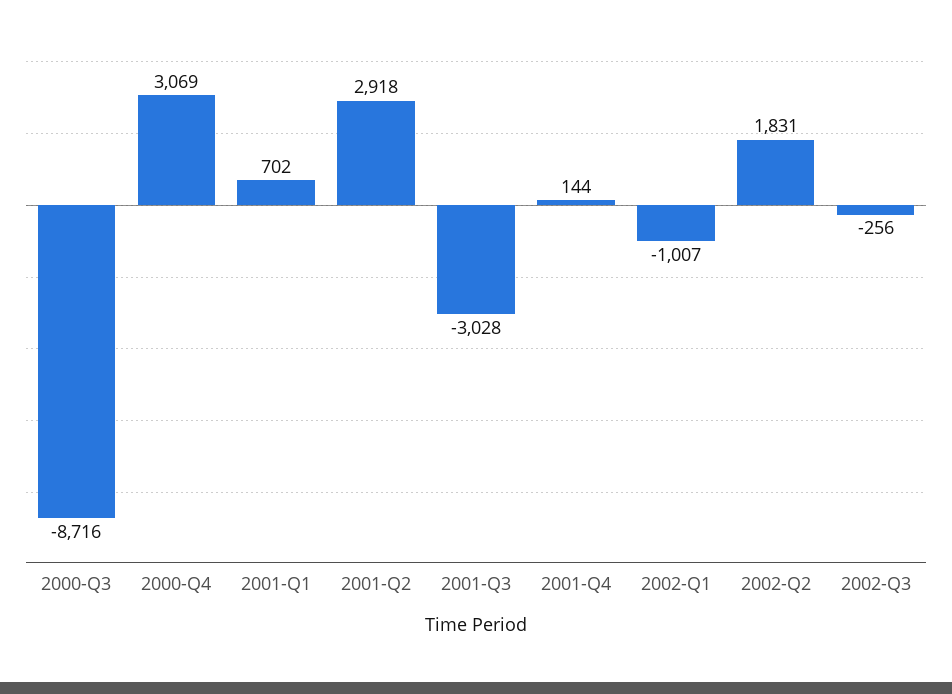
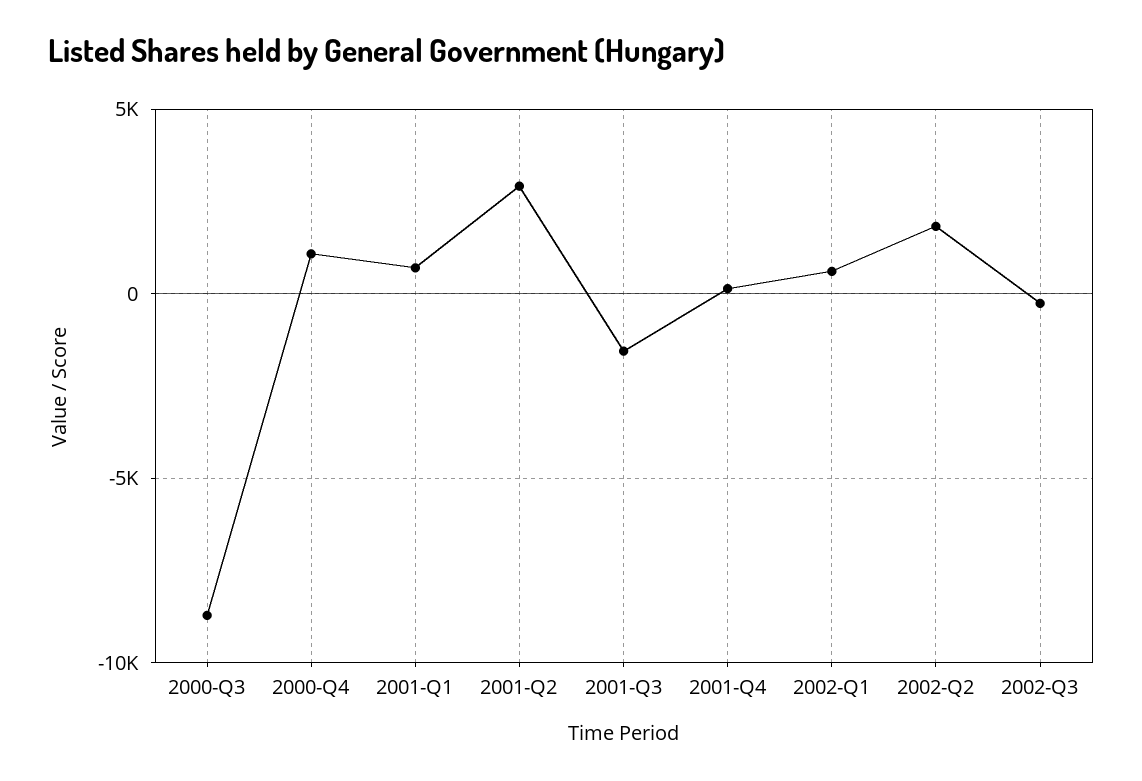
  {
    "2000-Q3": -8716,
-   "2000-Q4": 3069,
+   "2000-Q4": 1000,
    "2001-Q1": 702,
    "2001-Q2": 2918,
-   "2001-Q3": -3028,
+   "2001-Q3": -1500,
    "2001-Q4": 144,
-   "2002-Q1": -1007,
+   "2002-Q1": 500,
    "2002-Q2": 1831,
    "2002-Q3": -256
  }

